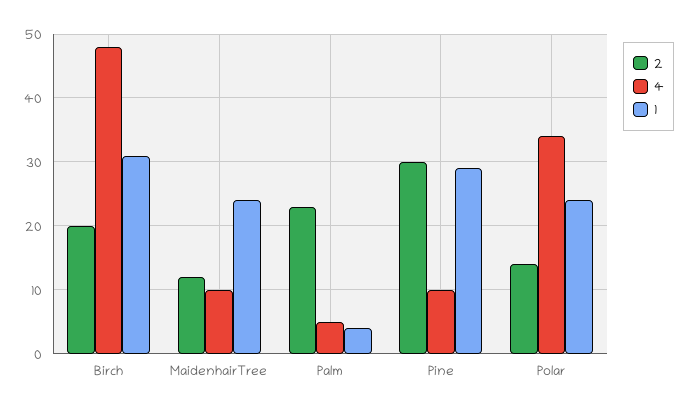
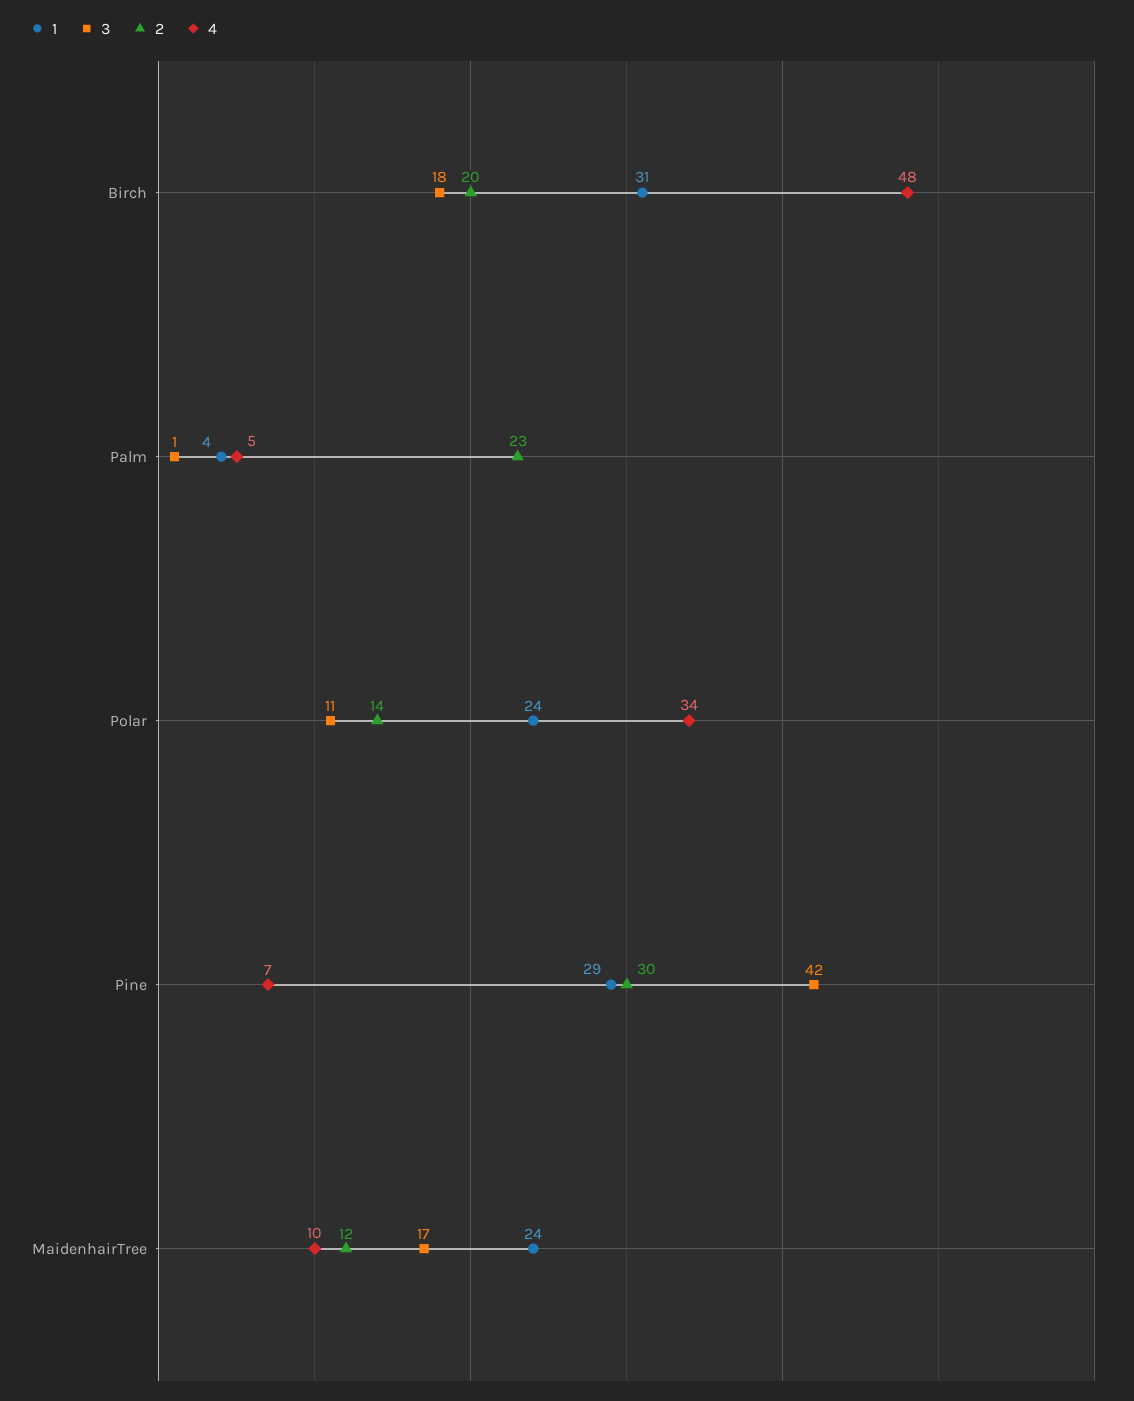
  {
    "2": {
      "Birch": 20,
      "MaidenhairTree": 12,
      "Palm": 23,
      "Pine": 30,
      "Polar": 14
    },
    "4": {
      "Birch": 48,
      "MaidenhairTree": 10,
      "Palm": 5,
-     "Pine": 10,
+     "Pine": 7,
      "Polar": 34
    },
    "1": {
      "Birch": 31,
      "MaidenhairTree": 24,
      "Palm": 4,
      "Pine": 29,
      "Polar": 24
-   }
+   },
+   "3": {
+     "Birch": 18,
+     "Palm": 1,
+     "Polar": 11,
+     "Pine": 42,
+     "MaidenhairTree": 17
+   }
  }

